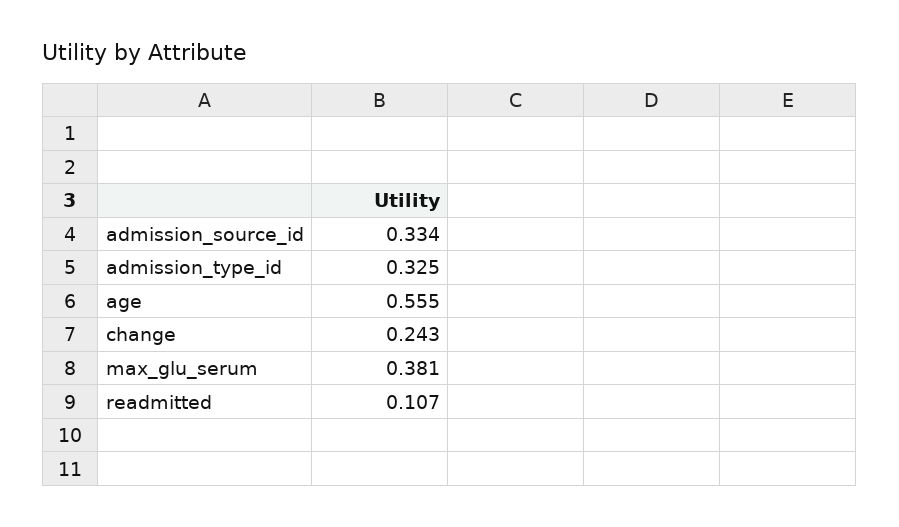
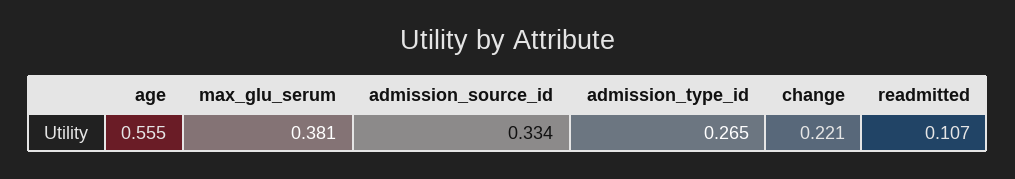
  {
    "admission_source_id": 0.334,
-   "admission_type_id": 0.325,
+   "admission_type_id": 0.265,
    "age": 0.555,
-   "change": 0.243,
+   "change": 0.221,
    "max_glu_serum": 0.381,
    "readmitted": 0.107
  }

